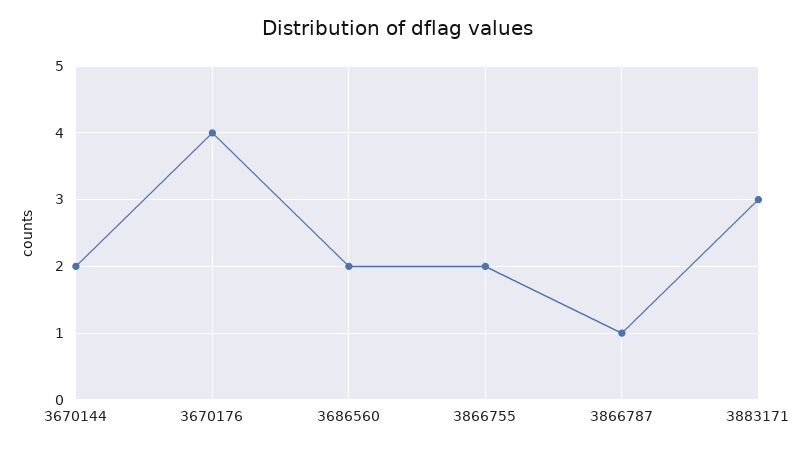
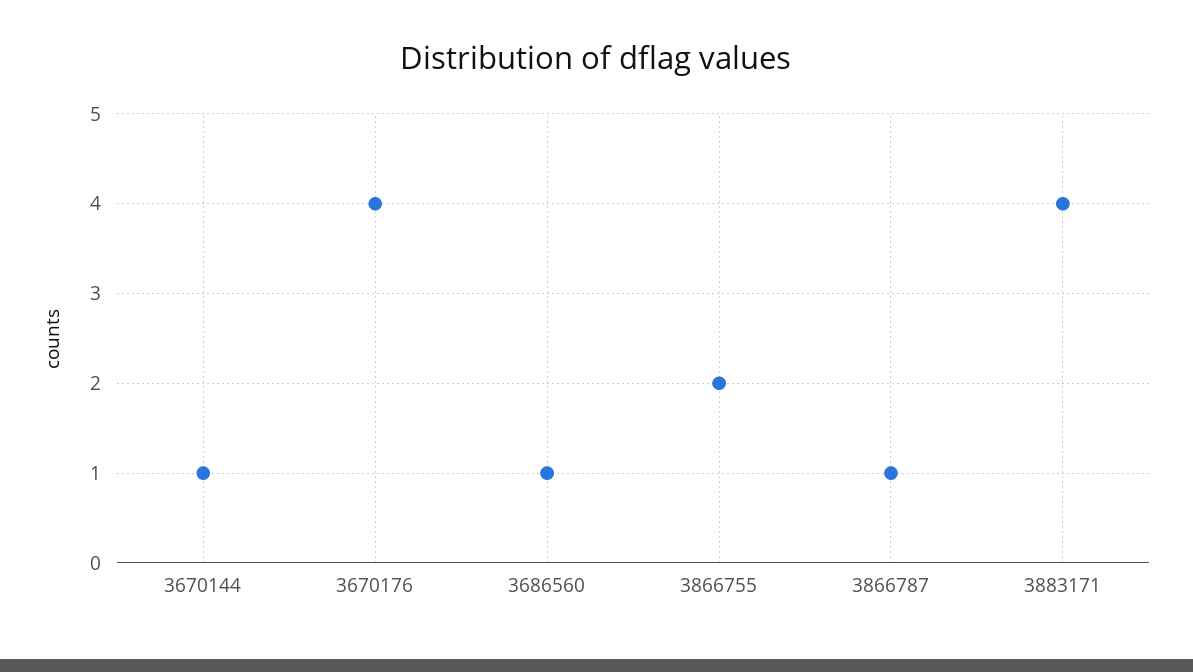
  {
-   "3670144": 2,
+   "3670144": 1,
    "3670176": 4,
-   "3686560": 2,
+   "3686560": 1,
    "3866755": 2,
    "3866787": 1,
-   "3883171": 3
+   "3883171": 4
  }

